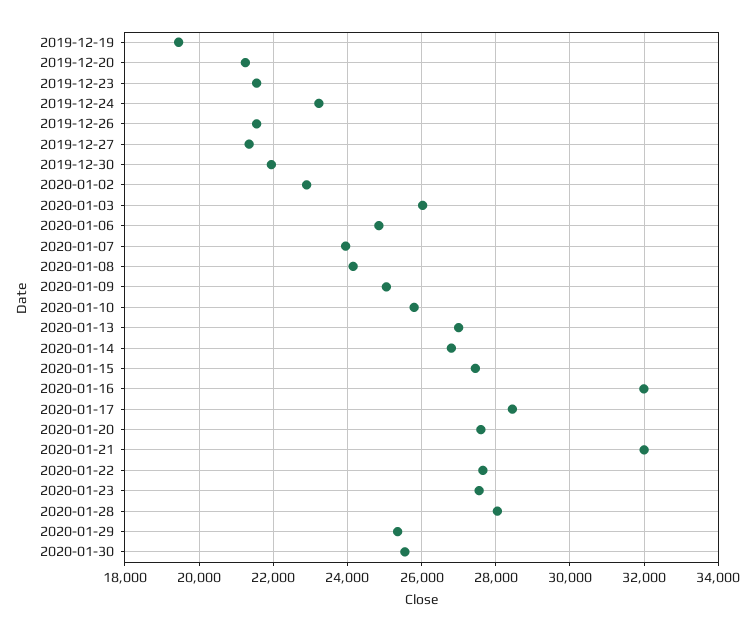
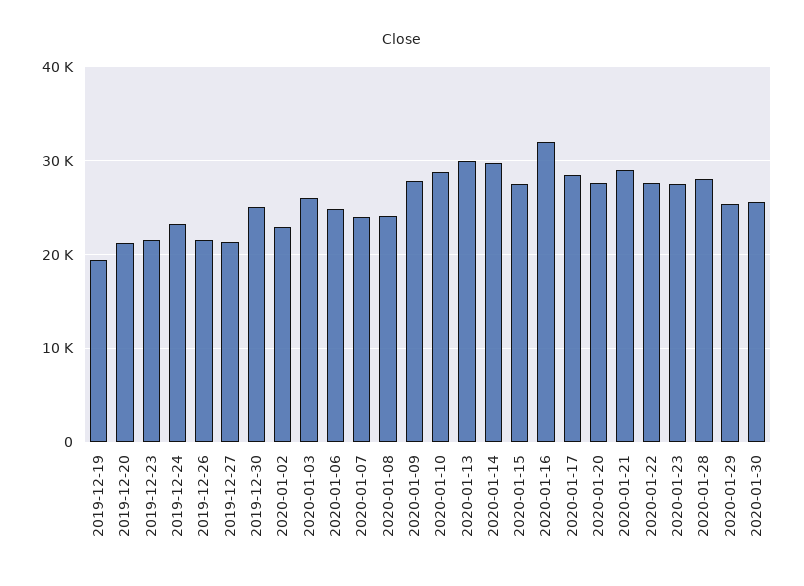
  {
    "2019-12-19": 19400,
    "2019-12-20": 21200,
    "2019-12-23": 21600,
    "2019-12-24": 23200,
    "2019-12-26": 21600,
    "2019-12-27": 21400,
-   "2019-12-30": 22000,
+   "2019-12-30": 25000,
    "2020-01-02": 23000,
    "2020-01-03": 26000,
    "2020-01-06": 24800,
    "2020-01-07": 24000,
    "2020-01-08": 24200,
-   "2020-01-09": 25000,
+   "2020-01-09": 28000,
-   "2020-01-10": 25800,
+   "2020-01-10": 29000,
-   "2020-01-13": 27000,
+   "2020-01-13": 30000,
-   "2020-01-14": 26800,
+   "2020-01-14": 30000,
    "2020-01-15": 27400,
    "2020-01-16": 32000,
    "2020-01-17": 28400,
    "2020-01-20": 27600,
-   "2020-01-21": 32000,
+   "2020-01-21": 29000,
    "2020-01-22": 27600,
    "2020-01-23": 27600,
    "2020-01-28": 28000,
    "2020-01-29": 25400,
    "2020-01-30": 25600
  }

